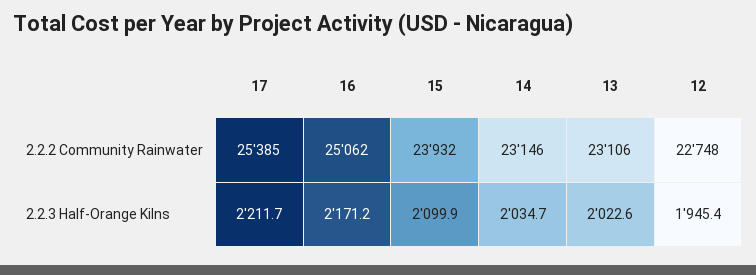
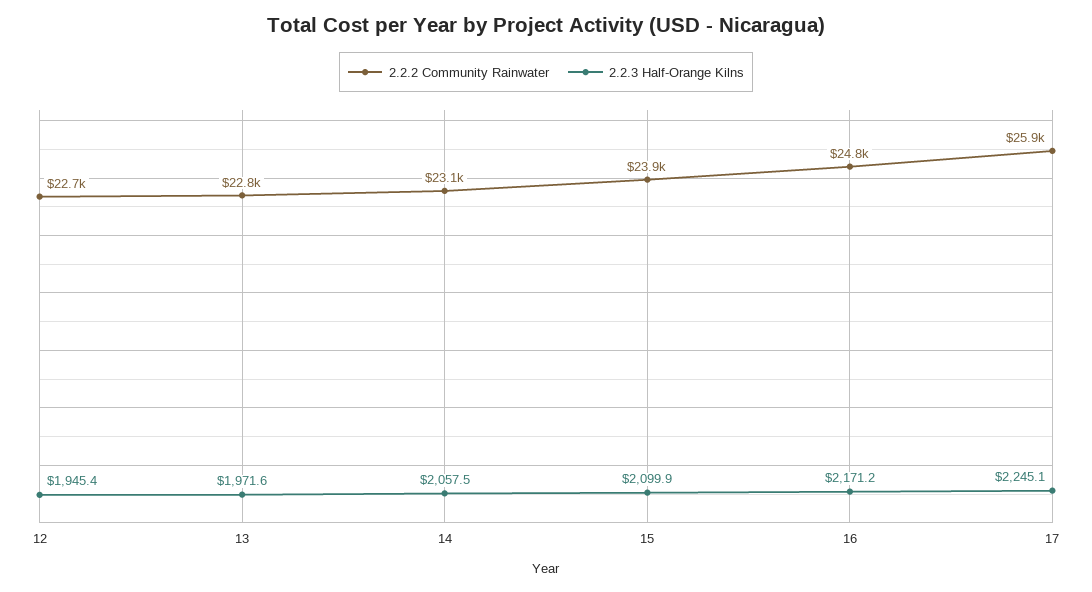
  {
    "2.2.2 Community Rainwater": {
-     "17": 25385,
+     "17": 25900,
-     "16": 25062,
+     "16": 24800,
      "15": 23932,
      "14": 23146,
-     "13": 23106,
+     "13": 22800,
      "12": 22748
    },
    "2.2.3 Half-Orange Kilns": {
-     "17": 2211.7,
+     "17": 2245.1,
      "16": 2171.2,
      "15": 2099.9,
-     "14": 2034.7,
+     "14": 2057.5,
-     "13": 2022.6,
+     "13": 1971.6,
      "12": 1945.4
    }
  }

